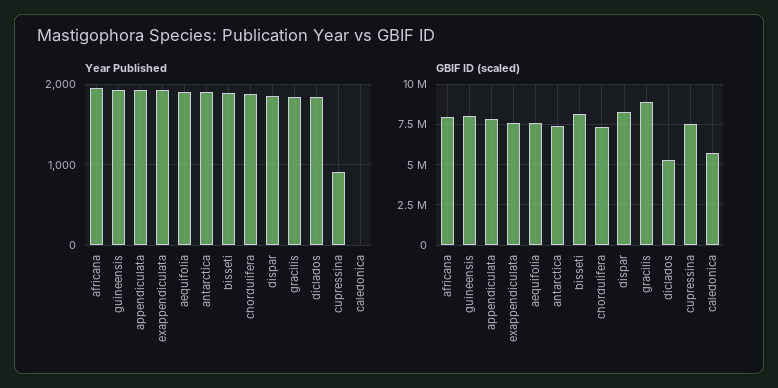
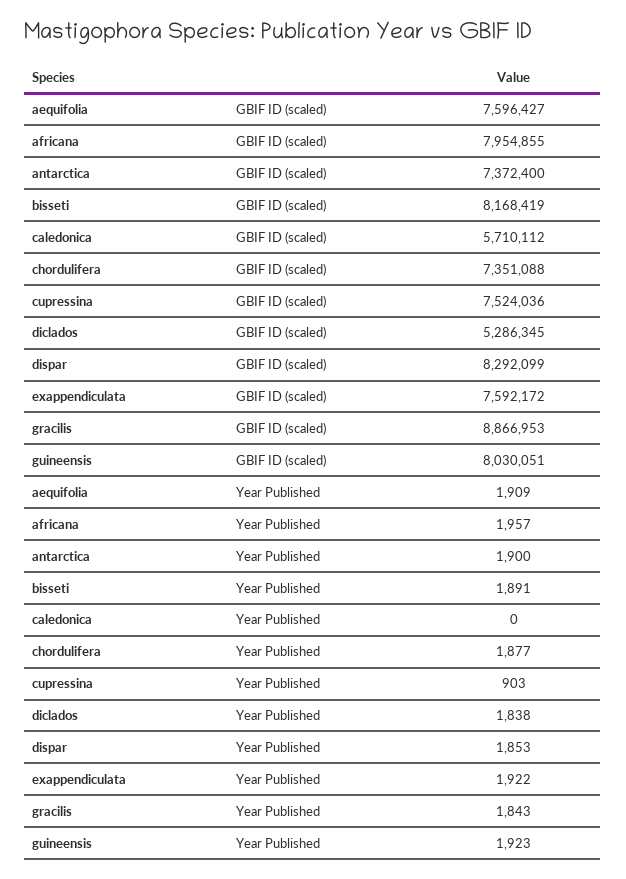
  {
    "Year Published": {
      "africana": 1957,
      "guineensis": 1923,
-     "appendiculata": 1900,
      "exappendiculata": 1922,
      "aequifolia": 1909,
      "antarctica": 1900,
      "bisseti": 1891,
      "chordulifera": 1877,
      "dispar": 1853,
      "gracilis": 1843,
      "diclados": 1838,
      "cupressina": 903,
      "caledonica": 0
    },
    "GBIF ID (scaled)": {
      "africana": 7954855,
      "guineensis": 8030051,
-     "appendiculata": 8000000,
      "exappendiculata": 7592172,
      "aequifolia": 7596427,
      "antarctica": 7372400,
      "bisseti": 8168419,
      "chordulifera": 7351088,
      "dispar": 8292099,
      "gracilis": 8866953,
      "diclados": 5286345,
      "cupressina": 7524036,
      "caledonica": 5710112
    }
  }

